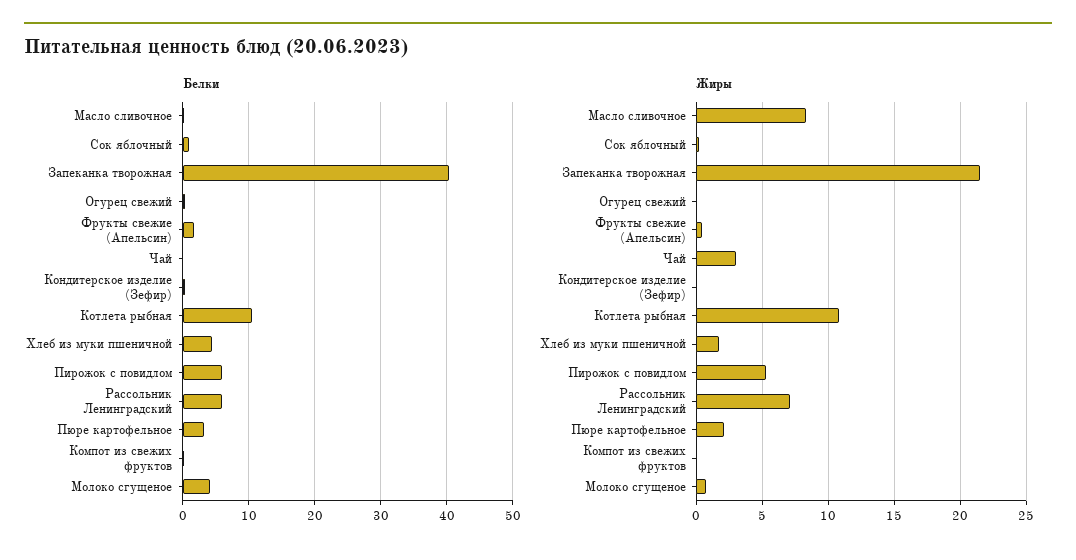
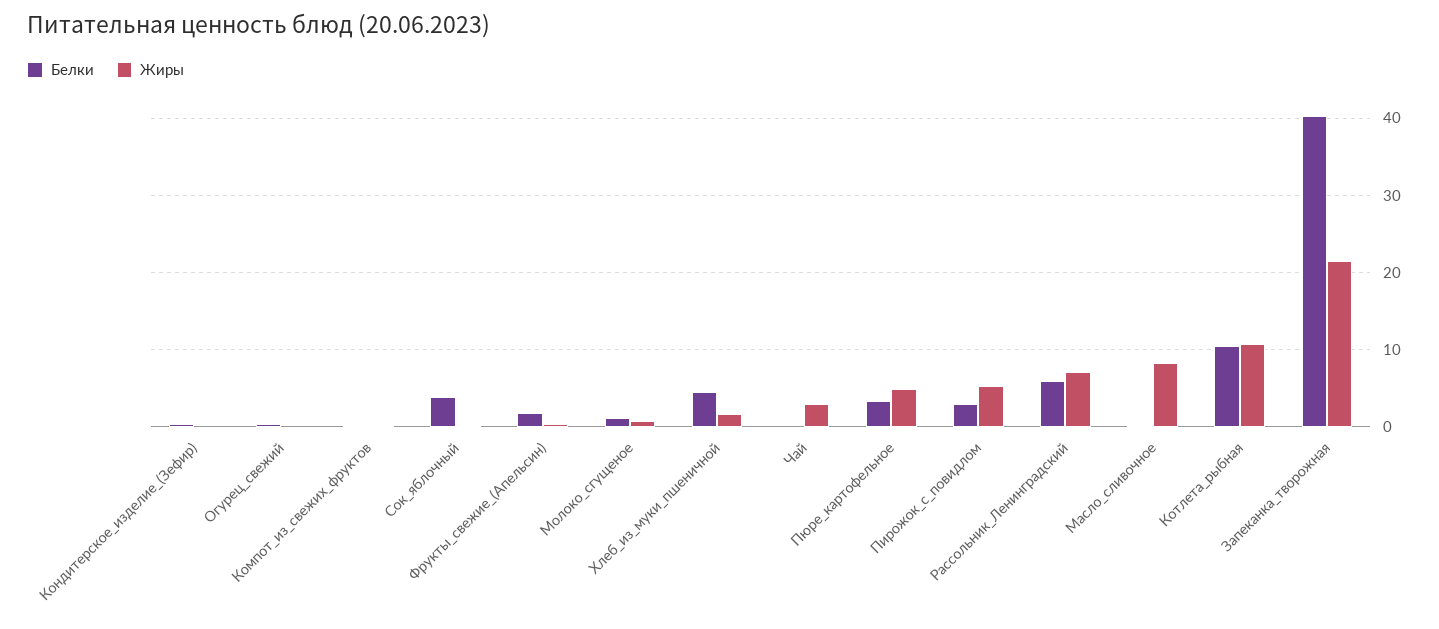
  {
    "Белки": {
      "Масло сливочное": 0,
-     "Сок яблочный": 1,
+     "Сок яблочный": 4,
      "Запеканка творожная": 40,
      "Огурец свежий": 0,
      "Фрукты свежие (Апельсин)": 2,
      "Чай": 0,
      "Кондитерское изделие (Зефир)": 0,
      "Котлета рыбная": 11,
      "Хлеб из муки пшеничной": 5,
-     "Пирожок с повидлом": 6,
+     "Пирожок с повидлом": 3,
      "Рассольник Ленинградский": 6,
      "Пюре картофельное": 3,
      "Компот из свежих фруктов": 0,
-     "Молоко сгущеное": 4
+     "Молоко сгущеное": 1
    },
    "Жиры": {
      "Масло сливочное": 8.5,
      "Сок яблочный": 0,
      "Запеканка творожная": 21.5,
      "Огурец свежий": 0,
      "Фрукты свежие (Апельсин)": 0.5,
      "Чай": 3,
      "Кондитерское изделие (Зефир)": 0,
      "Котлета рыбная": 11,
      "Хлеб из муки пшеничной": 1.5,
      "Пирожок с повидлом": 5.5,
      "Рассольник Ленинградский": 7,
-     "Пюре картофельное": 2,
+     "Пюре картофельное": 5,
      "Компот из свежих фруктов": 0,
      "Молоко сгущеное": 1
    }
  }

